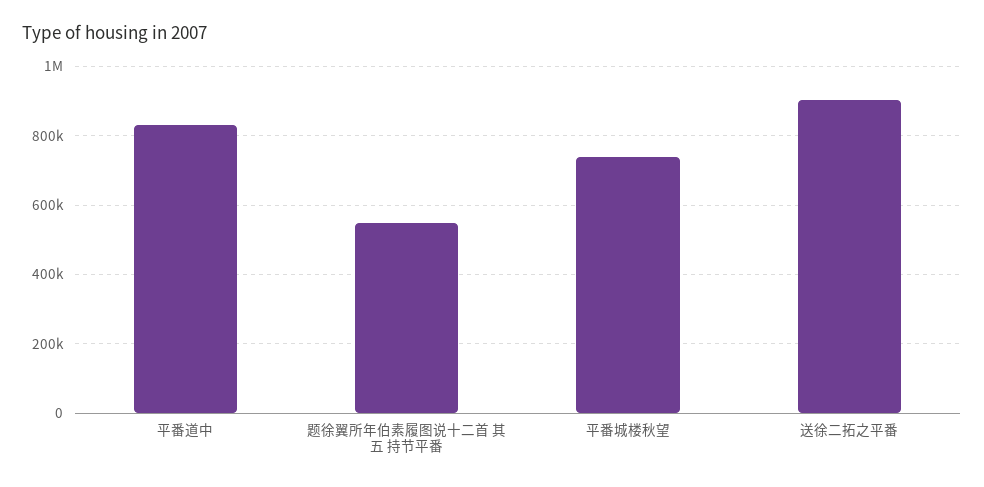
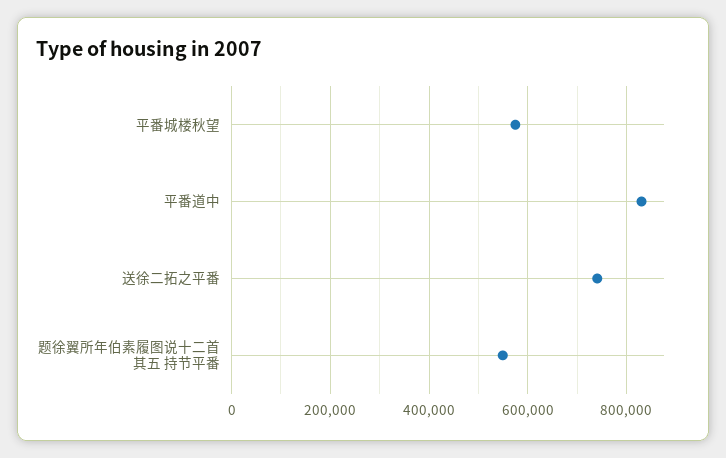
  {
    "平番道中": 840000,
    "题徐翼所年伯素履图说十二首 其五 持节平番": 540000,
-   "平番城楼秋望": 740000,
+   "平番城楼秋望": 580000,
-   "送徐二拓之平番": 900000
+   "送徐二拓之平番": 740000
  }

